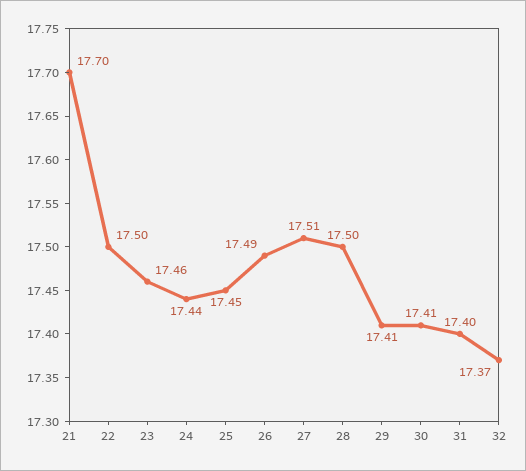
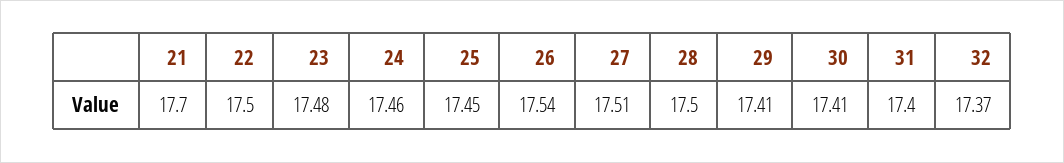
  {
    "21": 17.7,
    "22": 17.5,
-   "23": 17.46,
+   "23": 17.48,
-   "24": 17.44,
+   "24": 17.46,
    "25": 17.45,
-   "26": 17.49,
+   "26": 17.54,
    "27": 17.51,
    "28": 17.5,
    "29": 17.41,
    "30": 17.41,
    "31": 17.4,
    "32": 17.37
  }

